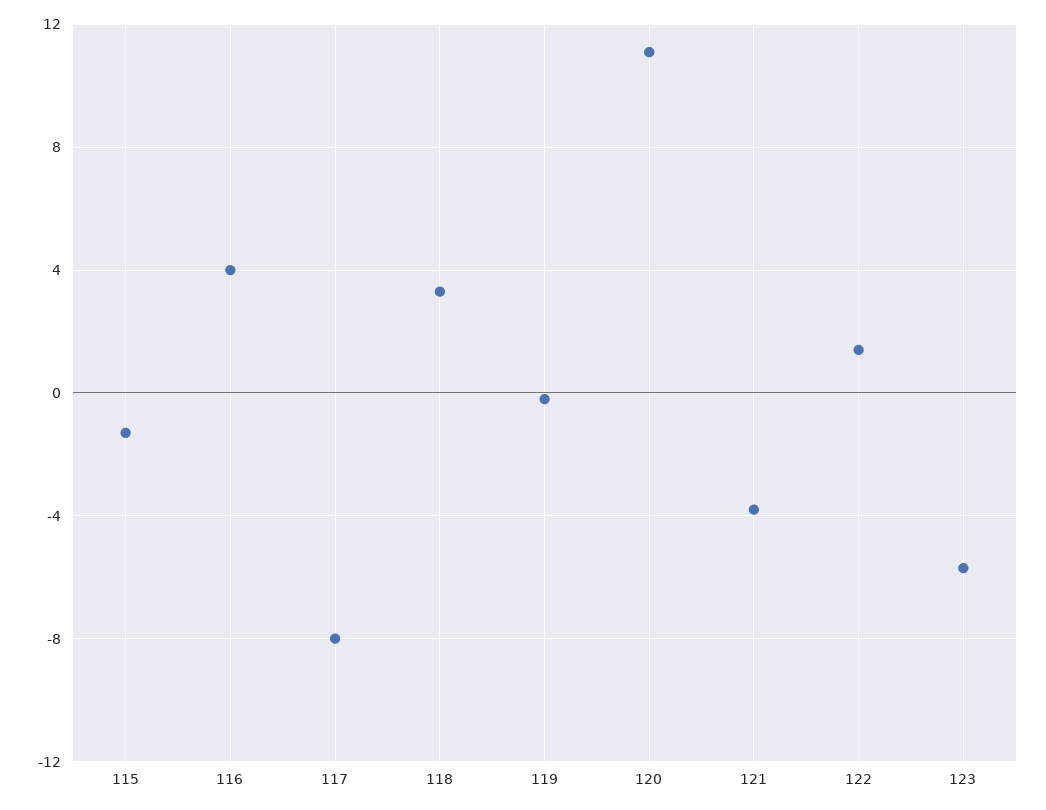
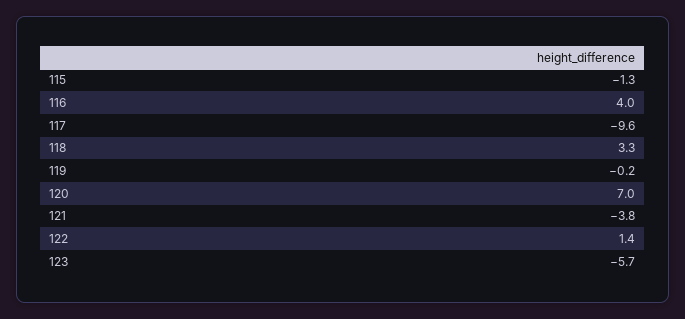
  {
    "115": -1.3,
    "116": 4,
-   "117": -8,
+   "117": -9.6,
    "118": 3.3,
    "119": -0.2,
-   "120": 11,
+   "120": 7,
    "121": -3.8,
    "122": 1.4,
    "123": -5.7
  }

